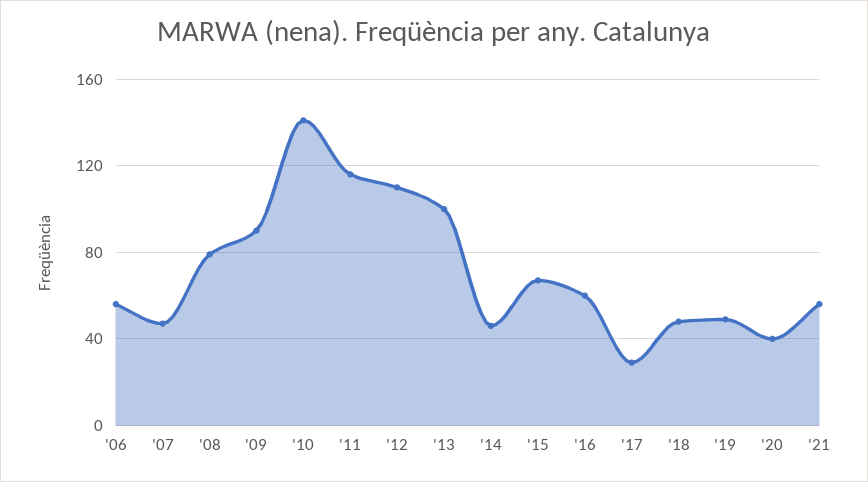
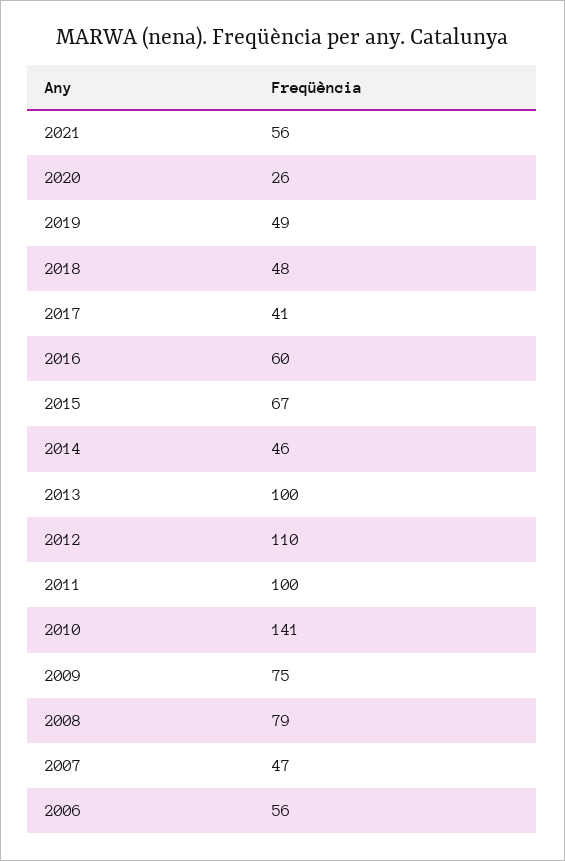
  {
    "'06": 56,
    "'07": 47,
    "'08": 79,
-   "'09": 90,
+   "'09": 75,
    "'10": 141,
-   "'11": 115,
+   "'11": 100,
    "'12": 110,
    "'13": 100,
    "'14": 46,
    "'15": 67,
    "'16": 60,
-   "'17": 30,
+   "'17": 41,
    "'18": 48,
    "'19": 49,
-   "'20": 40,
+   "'20": 26,
    "'21": 56
  }

